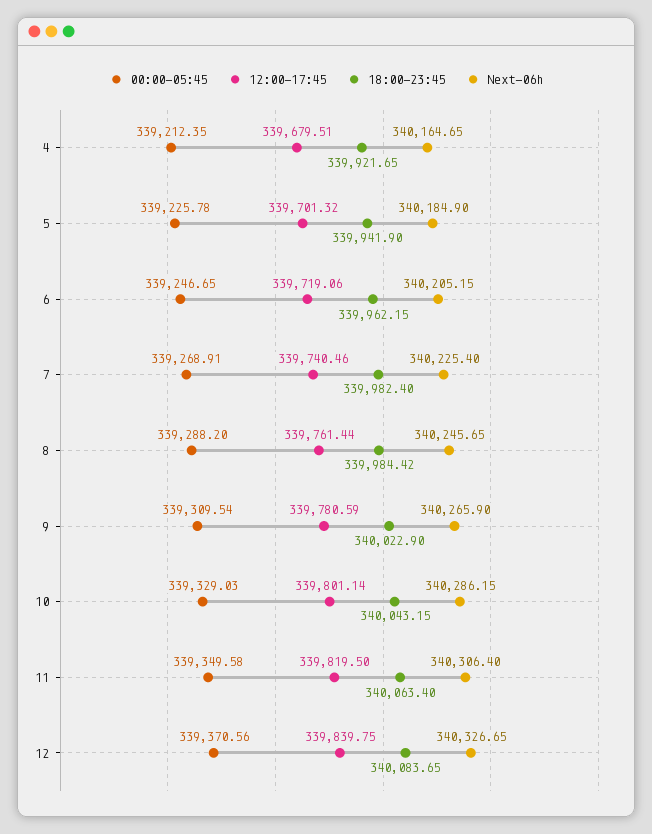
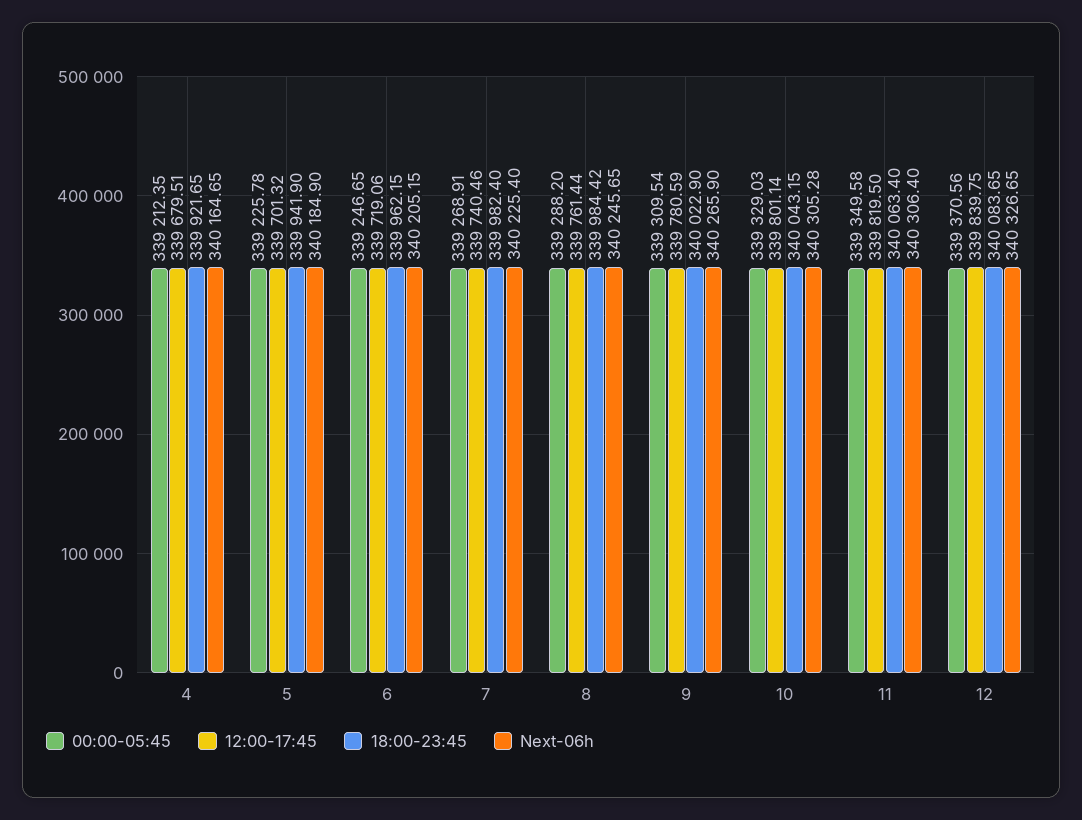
  {
    "00:00-05:45": {
      "4": 339212.35,
      "5": 339225.78,
      "6": 339246.65,
      "7": 339268.91,
      "8": 339288.2,
      "9": 339309.54,
      "10": 339329.03,
      "11": 339349.58,
      "12": 339370.56
    },
    "12:00-17:45": {
      "4": 339679.51,
      "5": 339701.32,
      "6": 339719.06,
      "7": 339740.46,
      "8": 339761.44,
      "9": 339780.59,
      "10": 339801.14,
      "11": 339819.5,
      "12": 339839.75
    },
    "18:00-23:45": {
      "4": 339921.65,
      "5": 339941.9,
      "6": 339962.15,
      "7": 339982.4,
      "8": 339984.42,
      "9": 340022.9,
      "10": 340043.15,
      "11": 340063.4,
      "12": 340083.65
    },
    "Next-06h": {
      "4": 340164.65,
      "5": 340184.9,
      "6": 340205.15,
      "7": 340225.4,
      "8": 340245.65,
      "9": 340265.9,
-     "10": 340286.15,
+     "10": 340305.28,
      "11": 340306.4,
      "12": 340326.65
    }
  }

